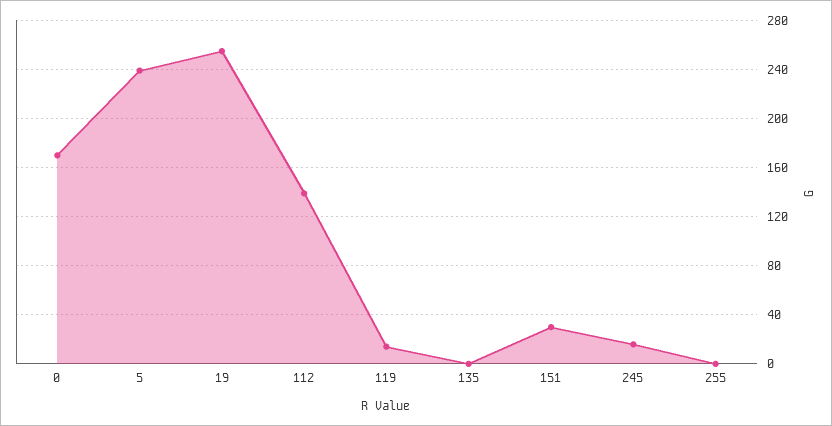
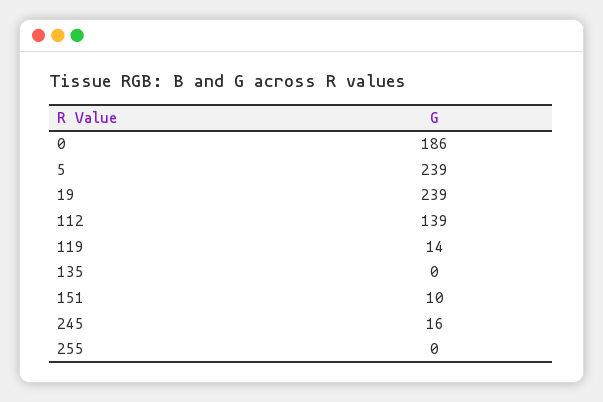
  {
-   "0": 170,
+   "0": 186,
    "5": 239,
-   "19": 255,
+   "19": 239,
    "112": 139,
    "119": 14,
    "135": 0,
-   "151": 30,
+   "151": 10,
    "245": 16,
    "255": 0
  }

